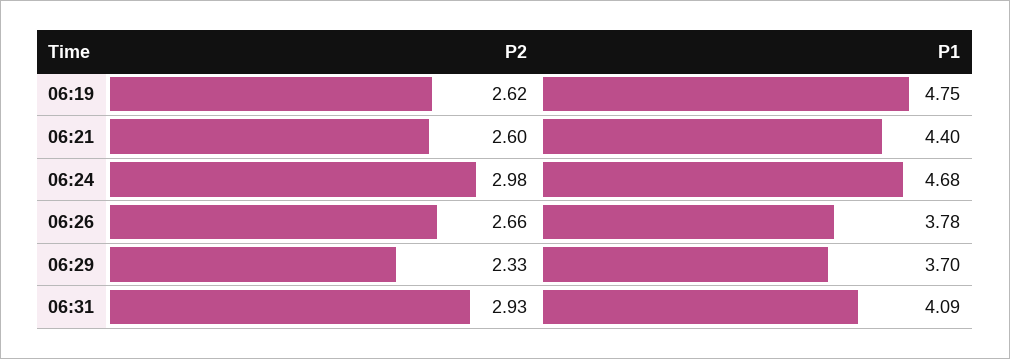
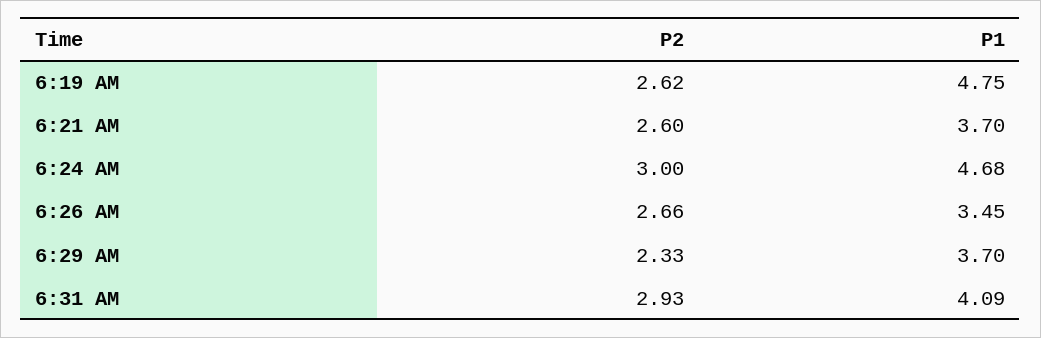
  {
    "P2": {
      "06:19": 2.62,
      "06:21": 2.6,
-     "06:24": 2.98,
+     "06:24": 3,
      "06:26": 2.66,
      "06:29": 2.33,
      "06:31": 2.93
    },
    "P1": {
      "06:19": 4.75,
-     "06:21": 4.4,
+     "06:21": 3.7,
      "06:24": 4.68,
-     "06:26": 3.78,
+     "06:26": 3.45,
      "06:29": 3.7,
      "06:31": 4.09
    }
  }

